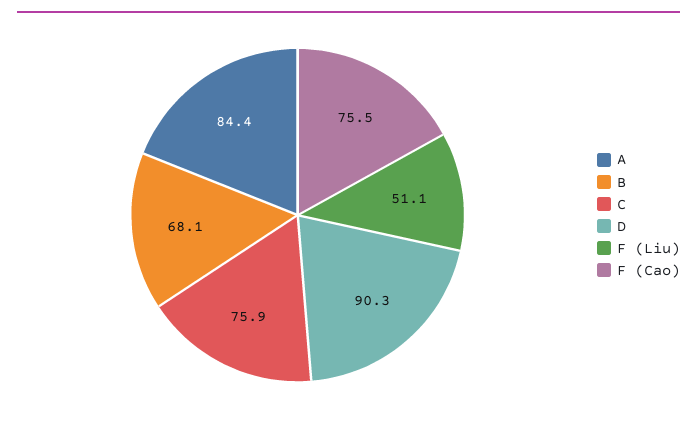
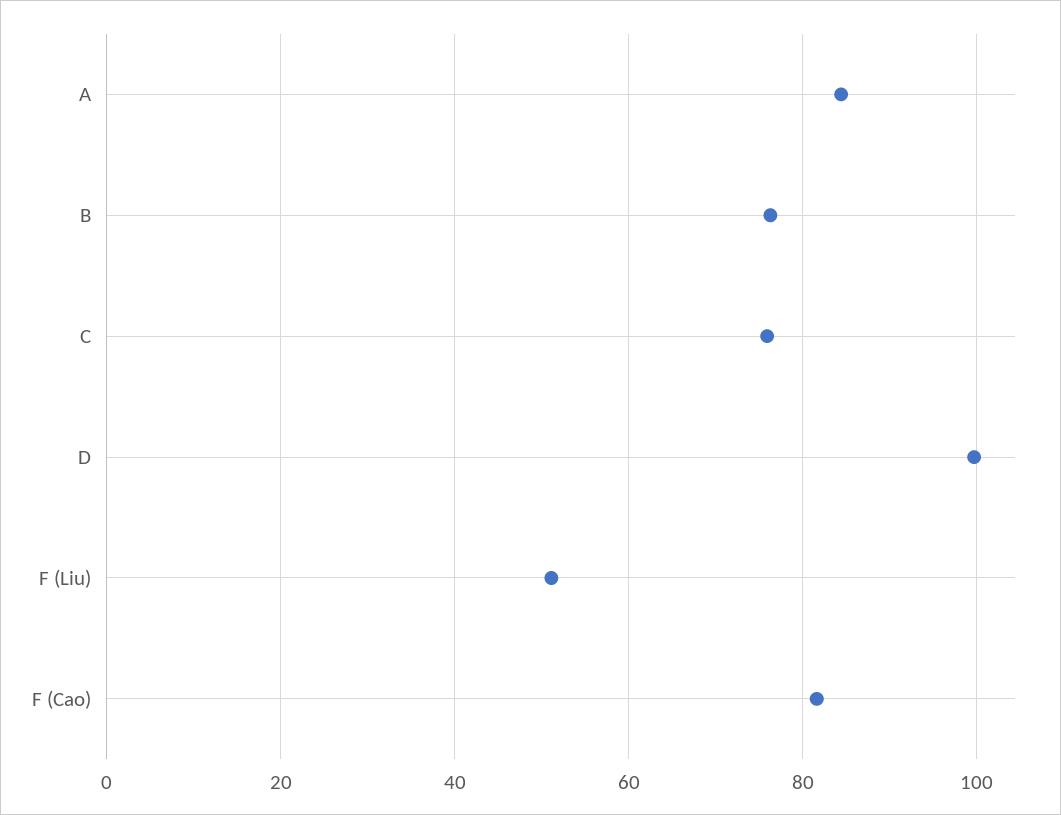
  {
    "A": 84.4,
-   "B": 68.1,
+   "B": 76,
    "C": 75.9,
-   "D": 90.3,
+   "D": 100,
    "F (Liu)": 51.1,
-   "F (Cao)": 75.5
+   "F (Cao)": 82
  }

